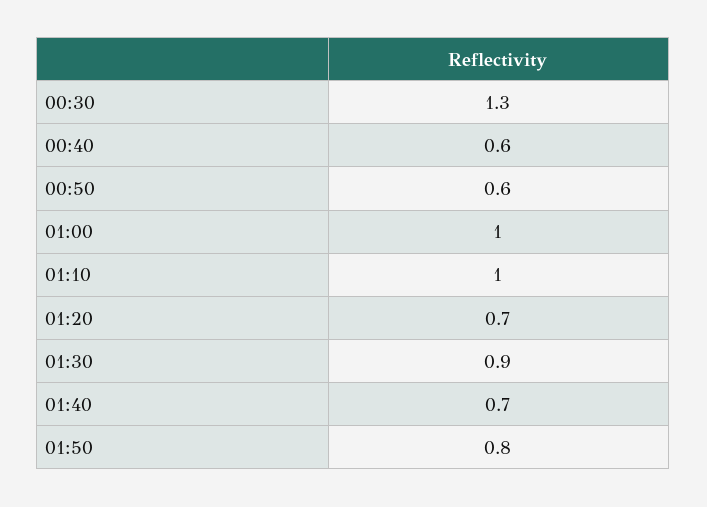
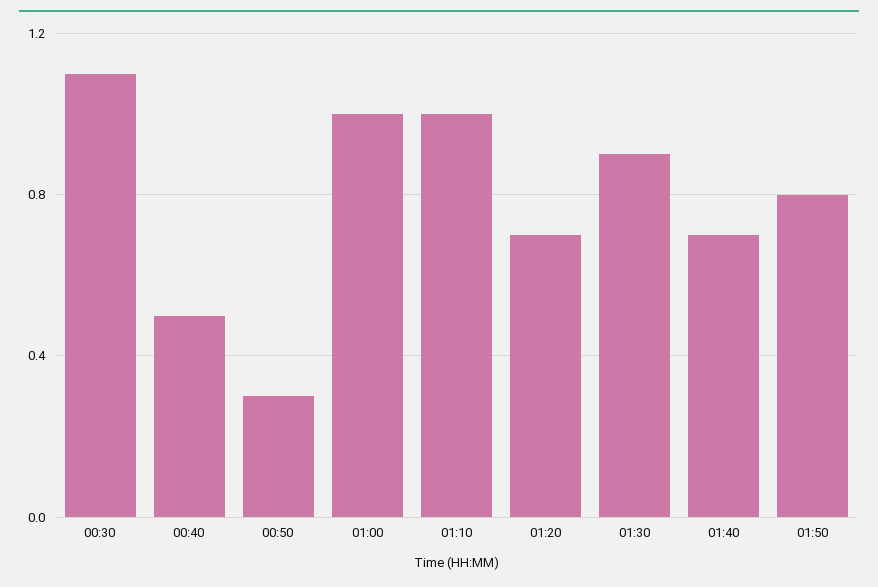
  {
-   "00:30": 1.3,
+   "00:30": 1.1,
-   "00:40": 0.6,
+   "00:40": 0.5,
-   "00:50": 0.6,
+   "00:50": 0.3,
    "01:00": 1,
    "01:10": 1,
    "01:20": 0.7,
    "01:30": 0.9,
    "01:40": 0.7,
    "01:50": 0.8
  }

